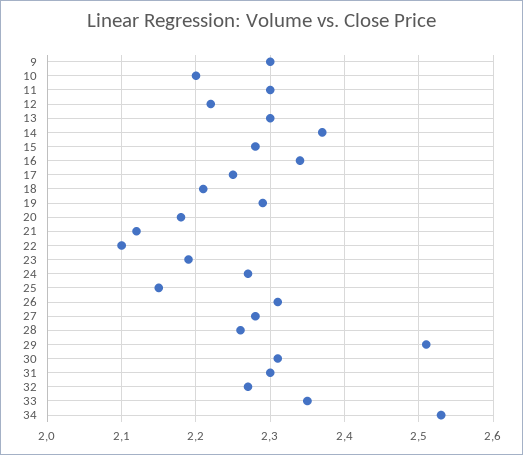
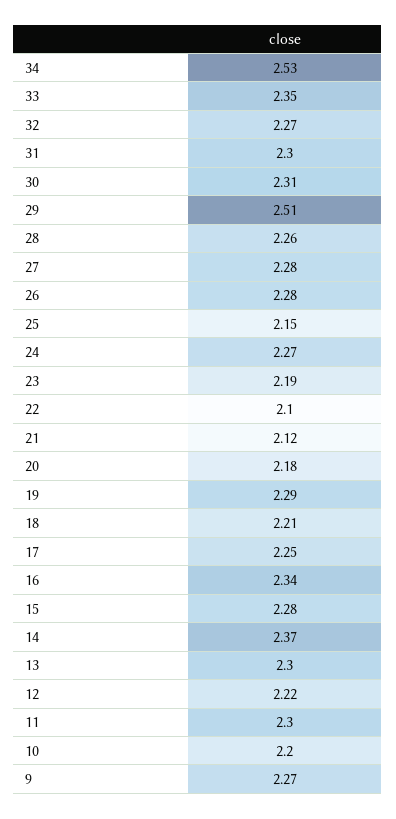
  {
-   "9": 2.3,
+   "9": 2.27,
    "10": 2.2,
    "11": 2.3,
    "12": 2.22,
    "13": 2.3,
    "14": 2.37,
    "15": 2.28,
    "16": 2.34,
    "17": 2.25,
    "18": 2.21,
    "19": 2.29,
    "20": 2.18,
    "21": 2.12,
    "22": 2.1,
    "23": 2.19,
    "24": 2.27,
    "25": 2.15,
-   "26": 2.31,
+   "26": 2.28,
    "27": 2.28,
    "28": 2.26,
    "29": 2.51,
    "30": 2.31,
    "31": 2.3,
    "32": 2.27,
    "33": 2.35,
    "34": 2.53
  }

